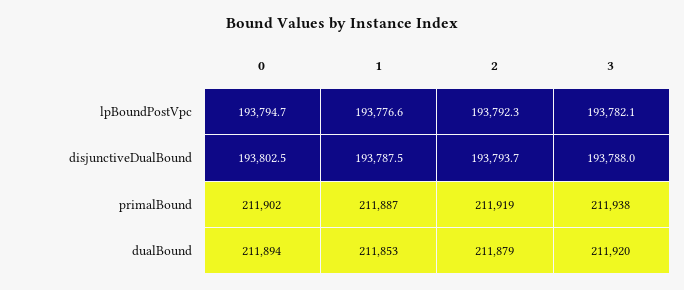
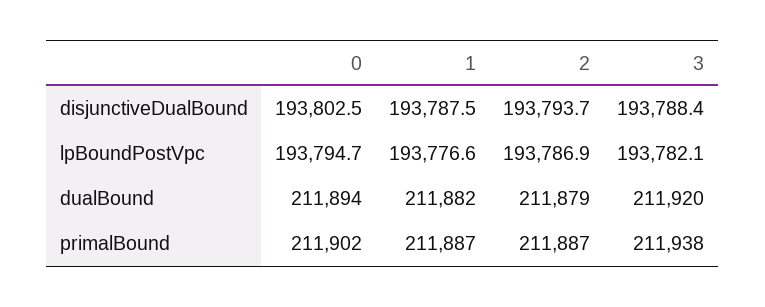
  {
    "0": {
      "lpBoundPostVpc": 193794.7,
      "disjunctiveDualBound": 193802.5,
      "primalBound": 211902,
      "dualBound": 211894
    },
    "1": {
      "lpBoundPostVpc": 193776.6,
      "disjunctiveDualBound": 193787.5,
      "primalBound": 211887,
-     "dualBound": 211853
+     "dualBound": 211882
    },
    "2": {
-     "lpBoundPostVpc": 193792.3,
+     "lpBoundPostVpc": 193786.9,
      "disjunctiveDualBound": 193793.7,
-     "primalBound": 211919,
+     "primalBound": 211887,
      "dualBound": 211879
    },
    "3": {
      "lpBoundPostVpc": 193782.1,
-     "disjunctiveDualBound": 193788,
+     "disjunctiveDualBound": 193788.4,
      "primalBound": 211938,
      "dualBound": 211920
    }
  }

